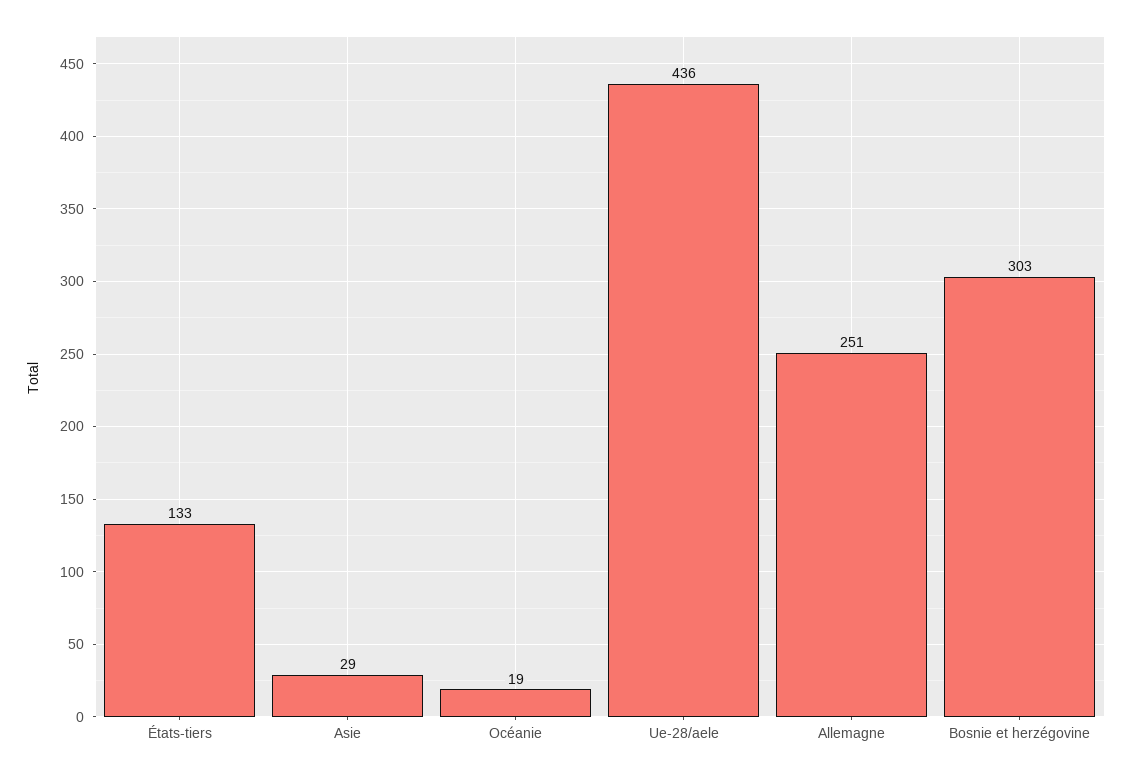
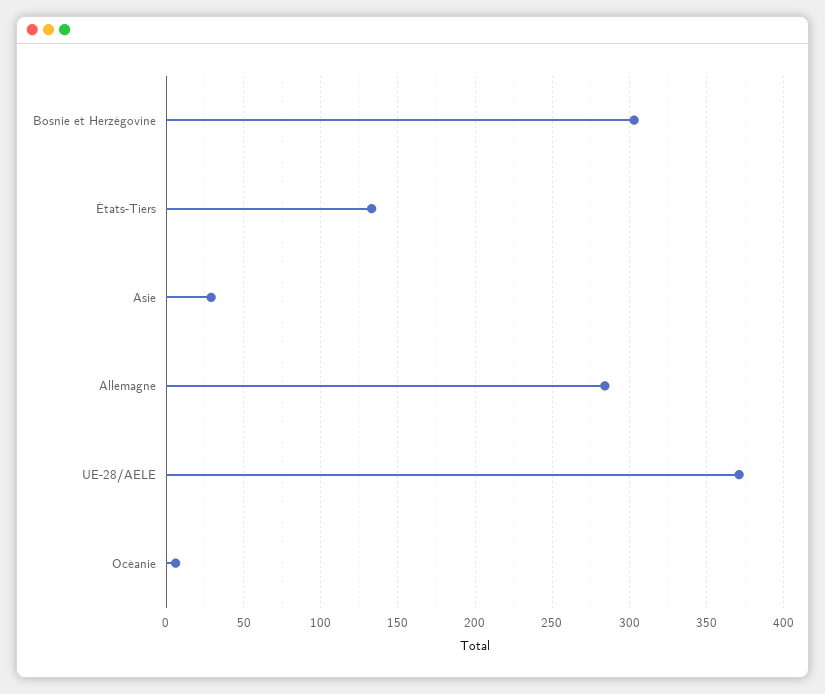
  {
    "États-tiers": 133,
    "Asie": 29,
-   "Océanie": 19,
+   "Océanie": 5,
-   "Ue-28/aele": 436,
+   "Ue-28/aele": 370,
-   "Allemagne": 251,
+   "Allemagne": 285,
    "Bosnie et herzégovine": 303
  }

